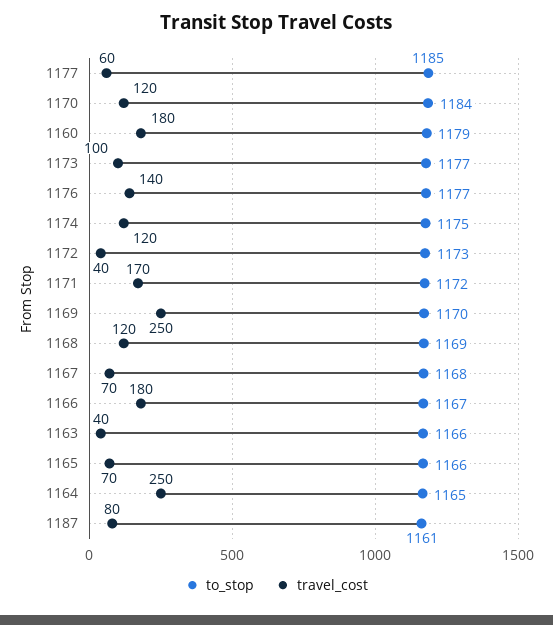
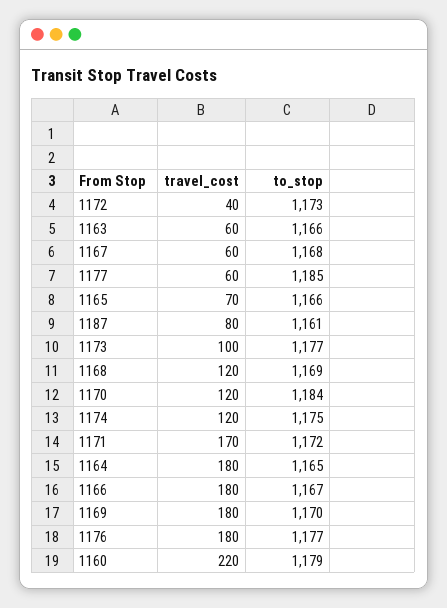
  {
    "to_stop": {
      "1177": 1185,
      "1170": 1184,
      "1160": 1179,
      "1173": 1177,
      "1176": 1177,
      "1174": 1175,
      "1172": 1173,
      "1171": 1172,
      "1169": 1170,
      "1168": 1169,
      "1167": 1168,
      "1166": 1167,
      "1163": 1166,
      "1165": 1166,
      "1164": 1165,
      "1187": 1161
    },
    "travel_cost": {
      "1177": 60,
      "1170": 120,
-     "1160": 180,
+     "1160": 220,
      "1173": 100,
-     "1176": 140,
+     "1176": 180,
      "1174": 120,
      "1172": 40,
      "1171": 170,
-     "1169": 250,
+     "1169": 180,
      "1168": 120,
-     "1167": 70,
+     "1167": 60,
      "1166": 180,
-     "1163": 40,
+     "1163": 60,
      "1165": 70,
-     "1164": 250,
+     "1164": 180,
      "1187": 80
    }
  }

